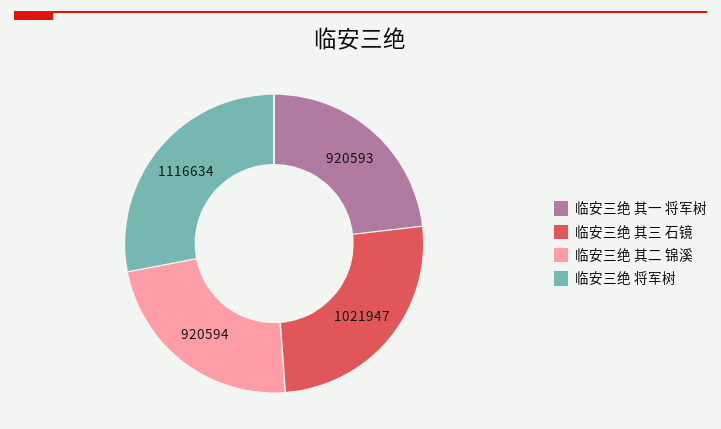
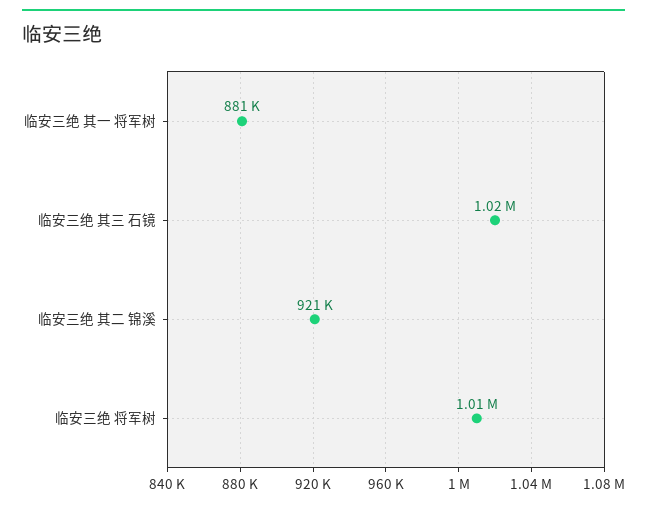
  {
-   "临安三绝 其一 将军树": 920593,
+   "临安三绝 其一 将军树": 881000,
    "临安三绝 其三 石镜": 1021947,
    "临安三绝 其二 锦溪": 920594,
-   "临安三绝 将军树": 1116634
+   "临安三绝 将军树": 1010000
  }

